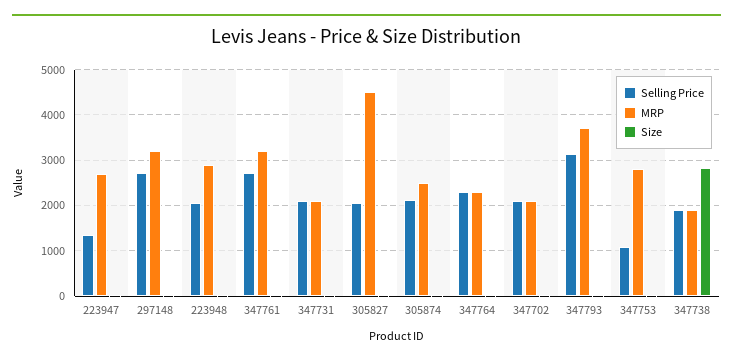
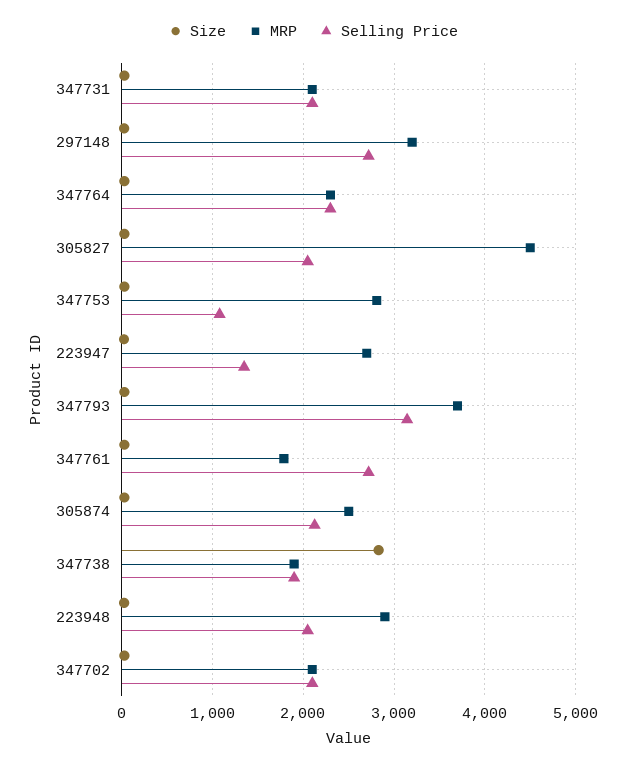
  {
    "Selling Price": {
      "223947": 1300,
      "297148": 2700,
      "223948": 2000,
      "347761": 2700,
      "347731": 2100,
      "305827": 2000,
      "305874": 2100,
      "347764": 2300,
      "347702": 2100,
      "347793": 3100,
      "347753": 1100,
      "347738": 1900
    },
    "MRP": {
      "223947": 2700,
      "297148": 3200,
      "223948": 2900,
-     "347761": 3200,
+     "347761": 1800,
      "347731": 2100,
      "305827": 4500,
      "305874": 2500,
      "347764": 2300,
      "347702": 2100,
      "347793": 3700,
      "347753": 2800,
      "347738": 1900
    },
    "Size": {
      "223947": 0,
      "297148": 0,
      "223948": 0,
      "347761": 0,
      "347731": 0,
      "305827": 0,
      "305874": 0,
      "347764": 0,
      "347702": 0,
      "347793": 0,
      "347753": 0,
      "347738": 2800
    }
  }

